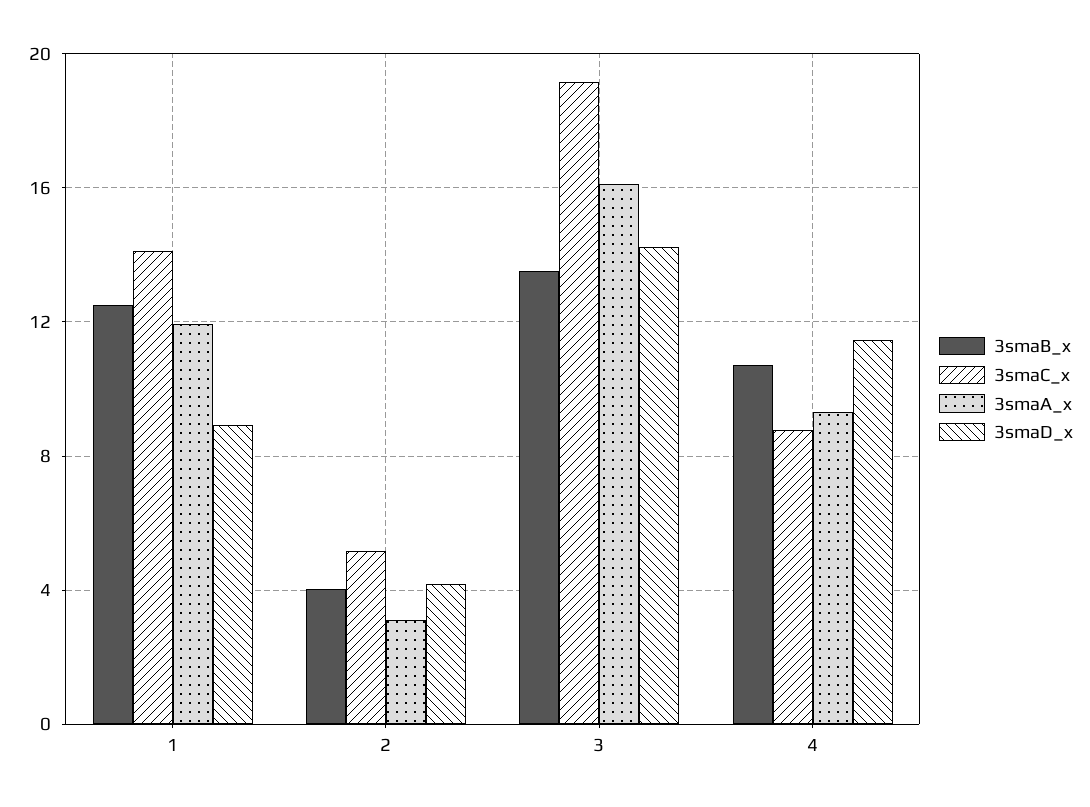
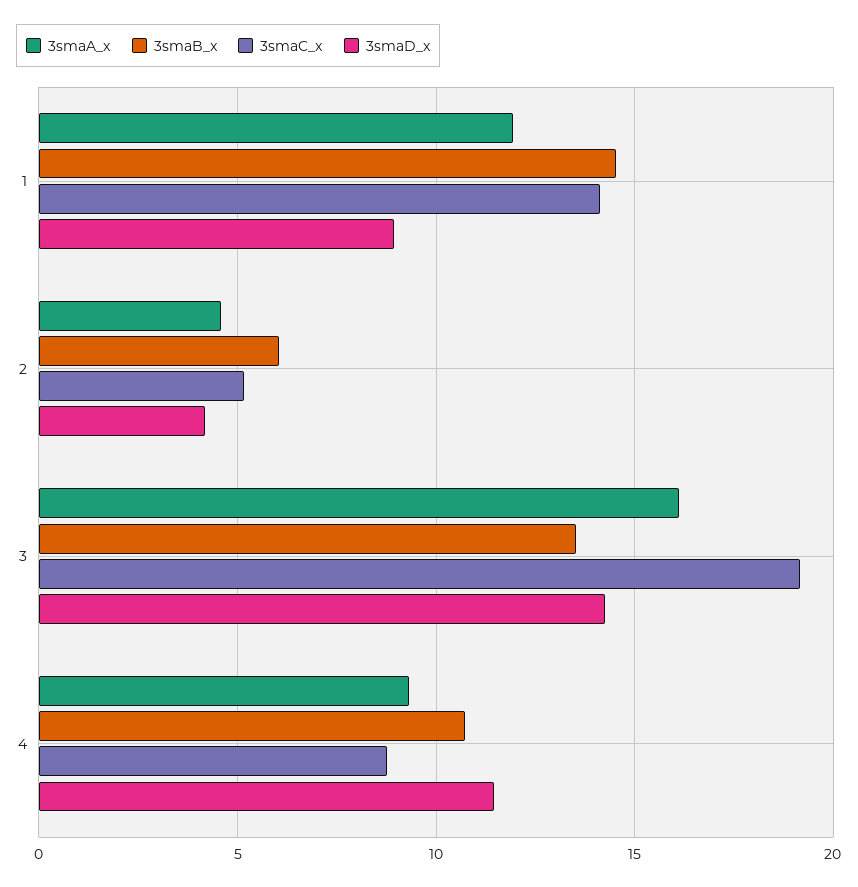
  {
    "3smaB_x": {
-     "1": 12.5,
+     "1": 14.5,
-     "2": 4,
+     "2": 6,
      "3": 13.5,
      "4": 10.5
    },
    "3smaC_x": {
      "1": 14,
      "2": 5,
      "3": 19,
      "4": 9
    },
    "3smaA_x": {
      "1": 12,
-     "2": 3,
+     "2": 4.5,
      "3": 16,
      "4": 9.5
    },
    "3smaD_x": {
      "1": 9,
      "2": 4,
      "3": 14.5,
      "4": 11.5
    }
  }

